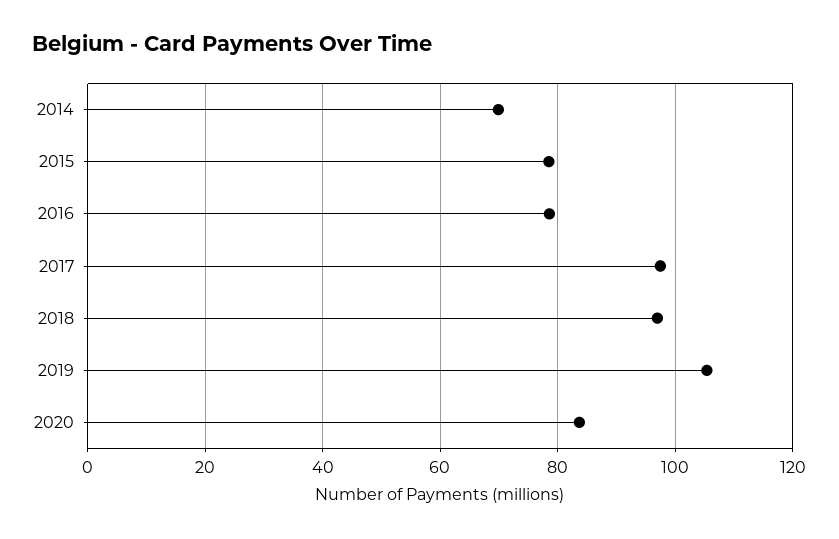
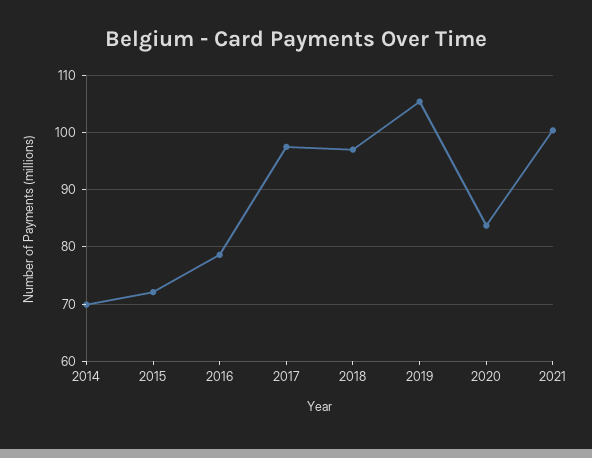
  {
    "2014": 70,
-   "2015": 78,
+   "2015": 72,
    "2016": 78,
    "2017": 98,
    "2018": 98,
    "2019": 106,
-   "2020": 84
+   "2020": 84,
+   "2021": 100
  }

